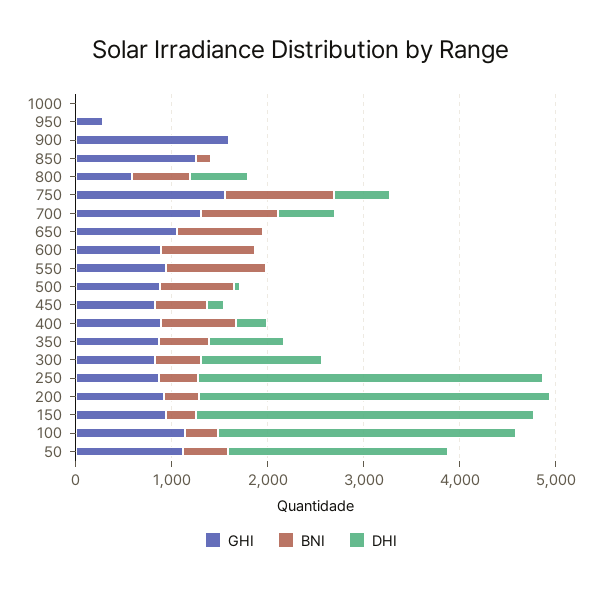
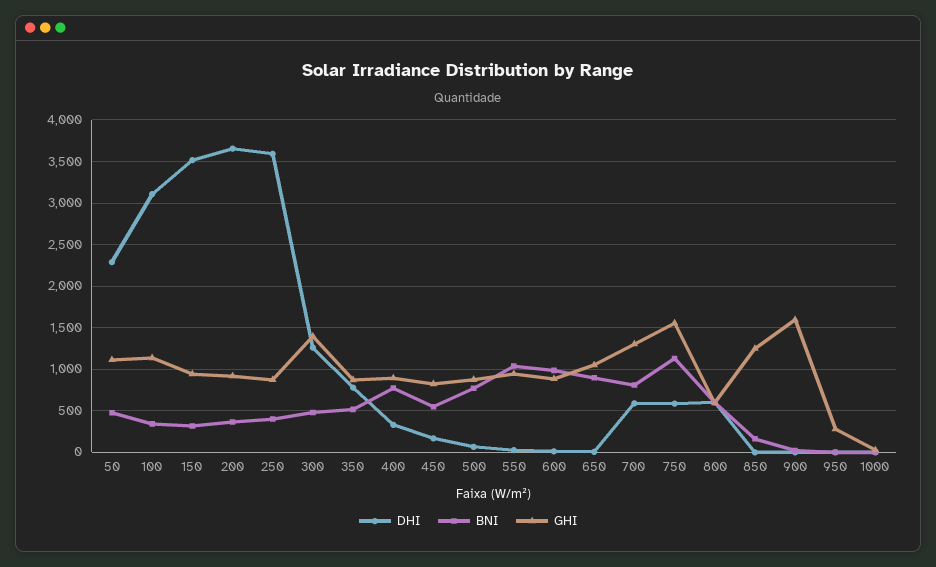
  {
    "GHI": {
      "1000": 0,
      "950": 300,
      "900": 1600,
      "850": 1200,
      "800": 600,
      "750": 1600,
      "700": 1300,
      "650": 1100,
      "600": 900,
      "550": 900,
      "500": 900,
      "450": 800,
      "400": 900,
      "350": 900,
-     "300": 800,
+     "300": 1400,
      "250": 900,
      "200": 900,
      "150": 900,
      "100": 1100,
      "50": 1100
    },
    "BNI": {
      "1000": 0,
      "950": 0,
      "900": 0,
      "850": 200,
      "800": 600,
      "750": 1100,
      "700": 800,
      "650": 900,
      "600": 1000,
      "550": 1000,
      "500": 800,
      "450": 500,
      "400": 800,
      "350": 500,
      "300": 500,
      "250": 400,
      "200": 400,
      "150": 300,
      "100": 300,
      "50": 500
    },
    "DHI": {
      "1000": 0,
      "950": 0,
      "900": 0,
      "850": 0,
      "800": 600,
      "750": 600,
      "700": 600,
      "650": 0,
      "600": 0,
      "550": 0,
      "500": 100,
      "450": 200,
      "400": 300,
      "350": 800,
      "300": 1300,
      "250": 3600,
      "200": 3700,
      "150": 3500,
      "100": 3100,
      "50": 2300
    }
  }

